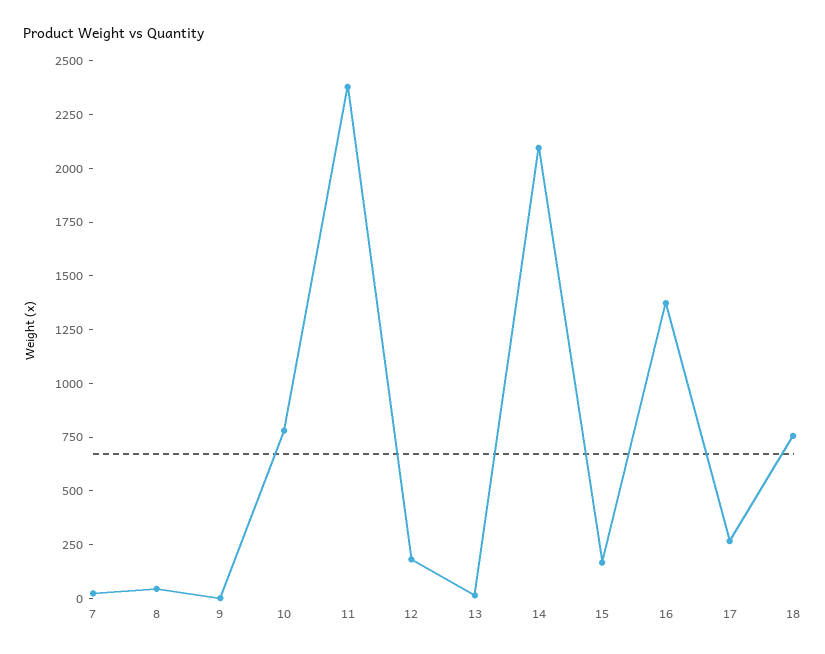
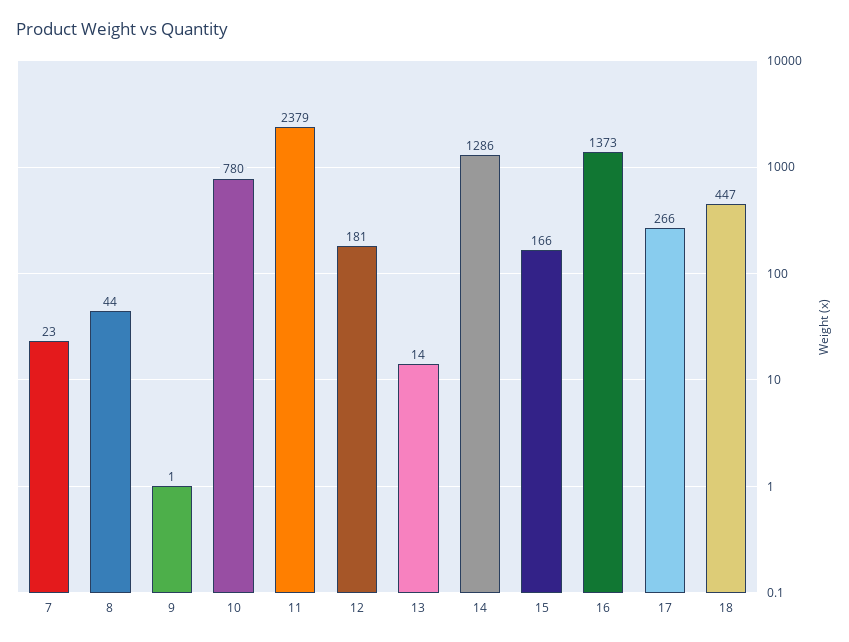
  {
    "7": 23,
    "8": 44,
    "9": 1,
    "10": 780,
    "11": 2379,
    "12": 181,
    "13": 14,
-   "14": 2100,
+   "14": 1286,
    "15": 166,
    "16": 1373,
    "17": 266,
-   "18": 750
+   "18": 447
  }

